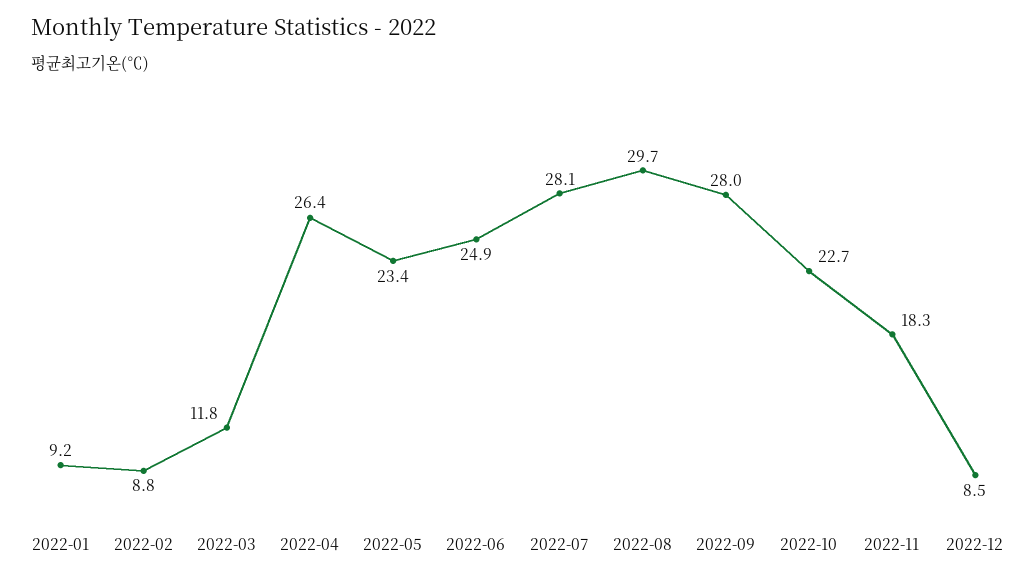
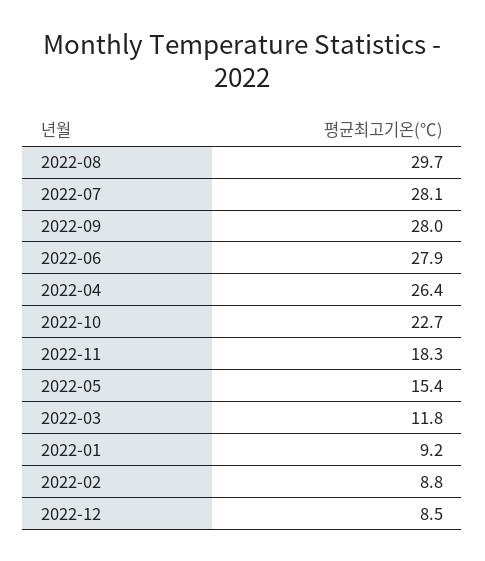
  {
    "2022-01": 9.2,
    "2022-02": 8.8,
    "2022-03": 11.8,
    "2022-04": 26.4,
-   "2022-05": 23.4,
+   "2022-05": 15.4,
-   "2022-06": 24.9,
+   "2022-06": 27.9,
    "2022-07": 28.1,
    "2022-08": 29.7,
    "2022-09": 28,
    "2022-10": 22.7,
    "2022-11": 18.3,
    "2022-12": 8.5
  }

